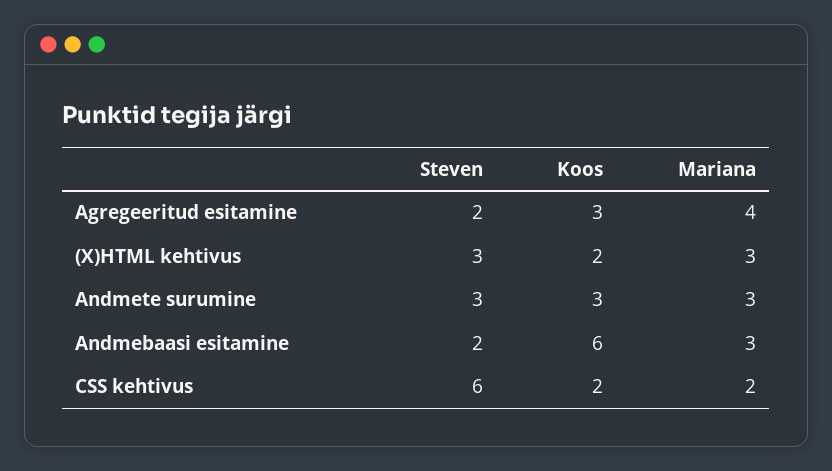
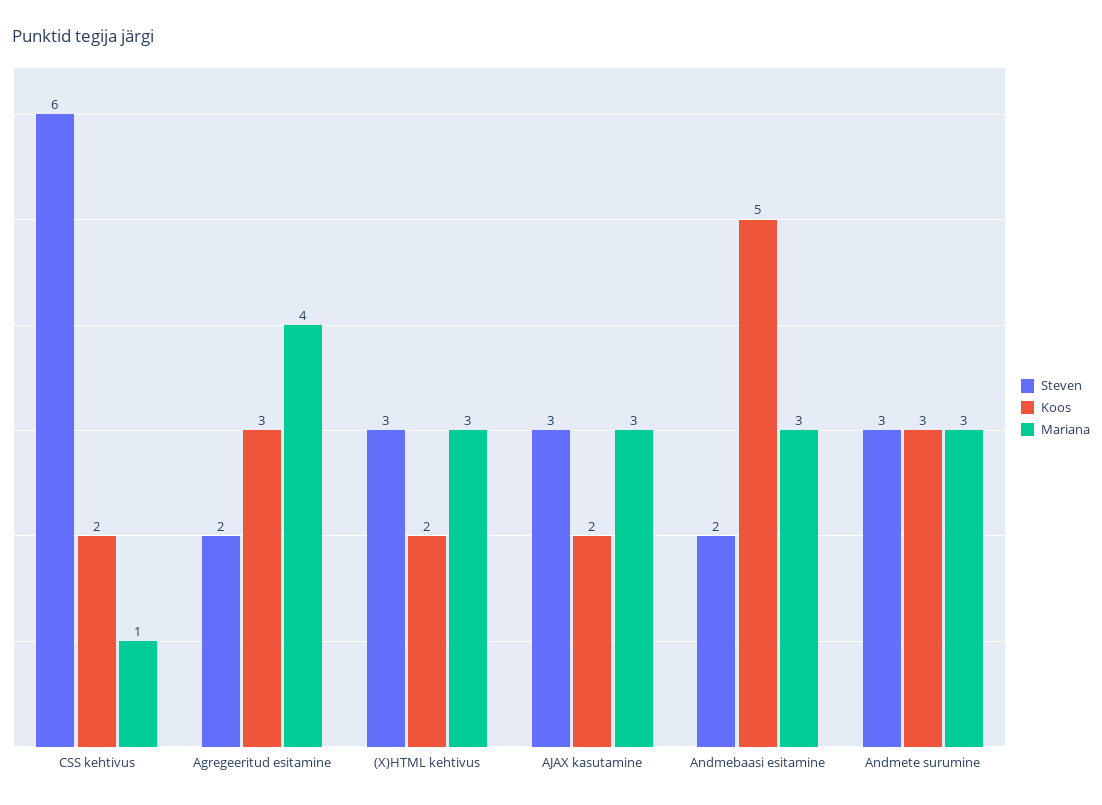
  {
    "Steven": {
      "Agregeeritud esitamine": 2,
      "(X)HTML kehtivus": 3,
      "Andmete surumine": 3,
      "Andmebaasi esitamine": 2,
-     "CSS kehtivus": 6
+     "CSS kehtivus": 6,
+     "AJAX kasutamine": 3
    },
    "Koos": {
      "Agregeeritud esitamine": 3,
      "(X)HTML kehtivus": 2,
      "Andmete surumine": 3,
-     "Andmebaasi esitamine": 6,
+     "Andmebaasi esitamine": 5,
-     "CSS kehtivus": 2
+     "CSS kehtivus": 2,
+     "AJAX kasutamine": 2
    },
    "Mariana": {
      "Agregeeritud esitamine": 4,
      "(X)HTML kehtivus": 3,
      "Andmete surumine": 3,
      "Andmebaasi esitamine": 3,
-     "CSS kehtivus": 2
+     "CSS kehtivus": 1,
+     "AJAX kasutamine": 3
    }
  }

